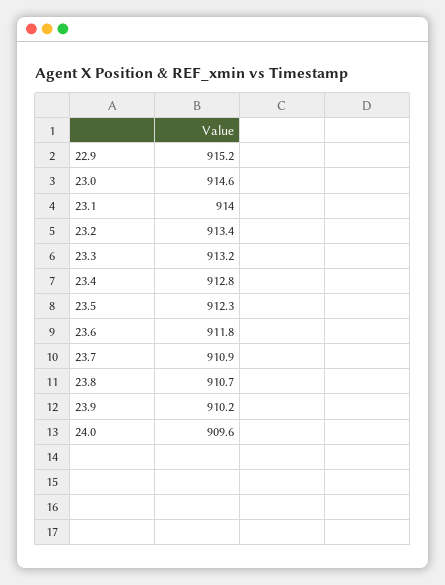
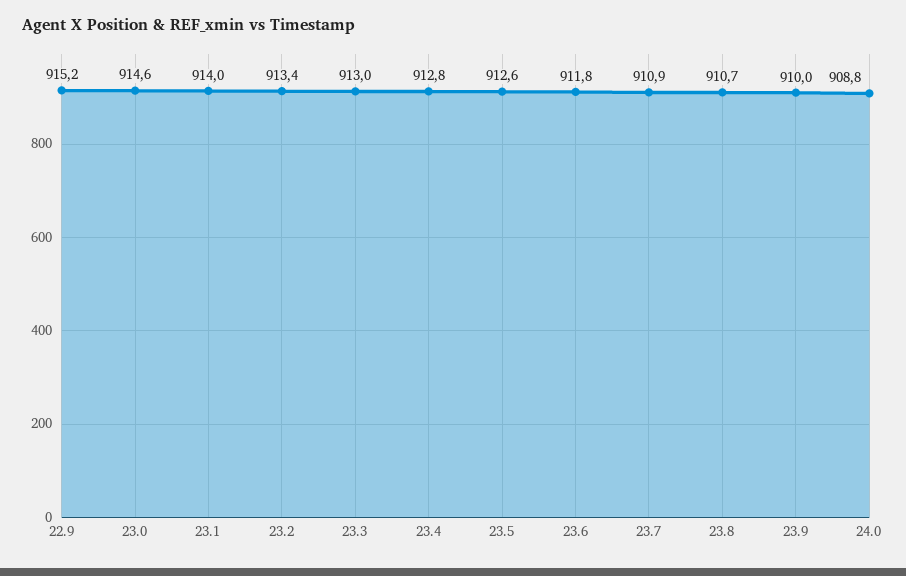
  {
    "22.9": 915.2,
    "23.0": 914.6,
    "23.1": 914,
    "23.2": 913.4,
-   "23.3": 913.2,
+   "23.3": 913,
    "23.4": 912.8,
-   "23.5": 912.3,
+   "23.5": 912.6,
    "23.6": 911.8,
    "23.7": 910.9,
    "23.8": 910.7,
-   "23.9": 910.2,
+   "23.9": 910,
-   "24.0": 909.6
+   "24.0": 908.8
  }

